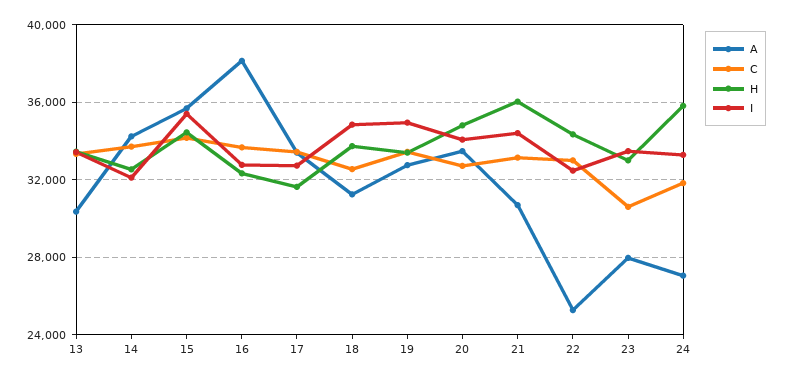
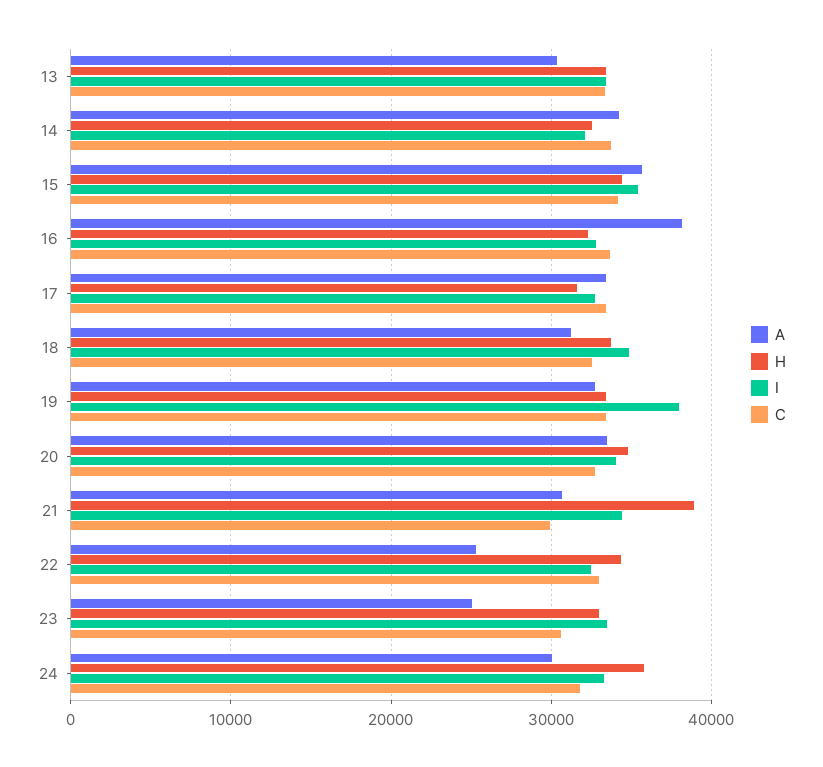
  {
    "A": {
      "13": 30500,
      "14": 34000,
      "15": 35500,
      "16": 38000,
      "17": 33500,
      "18": 31000,
      "19": 32500,
      "20": 33500,
      "21": 30500,
      "22": 25500,
-     "23": 28000,
+     "23": 25000,
-     "24": 27000
+     "24": 30000
    },
    "C": {
      "13": 33500,
      "14": 33500,
      "15": 34000,
      "16": 33500,
      "17": 33500,
      "18": 32500,
      "19": 33500,
      "20": 32500,
-     "21": 33000,
+     "21": 30000,
      "22": 33000,
      "23": 30500,
      "24": 32000
    },
    "H": {
      "13": 33500,
      "14": 32500,
      "15": 34500,
      "16": 32500,
      "17": 31500,
      "18": 33500,
      "19": 33500,
      "20": 35000,
-     "21": 36000,
+     "21": 39000,
      "22": 34500,
      "23": 33000,
      "24": 36000
    },
    "I": {
      "13": 33500,
      "14": 32000,
      "15": 35500,
      "16": 33000,
      "17": 32500,
      "18": 35000,
-     "19": 35000,
+     "19": 38000,
      "20": 34000,
      "21": 34500,
      "22": 32500,
      "23": 33500,
      "24": 33500
    }
  }

